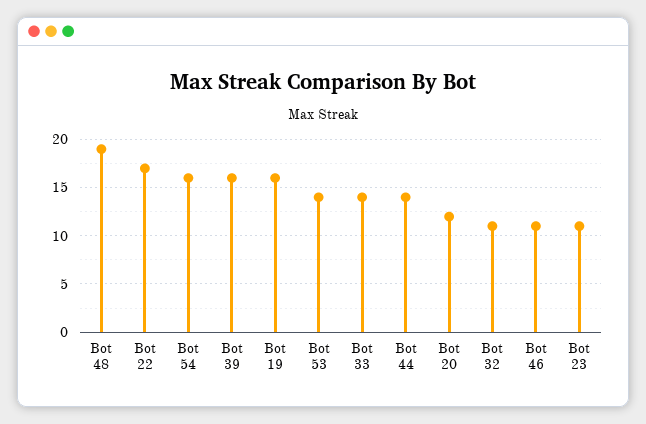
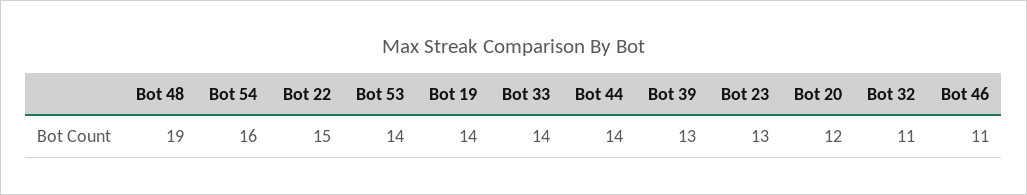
  {
    "Bot 48": 19,
-   "Bot 22": 17,
+   "Bot 22": 15,
    "Bot 54": 16,
-   "Bot 39": 16,
+   "Bot 39": 13,
-   "Bot 19": 16,
+   "Bot 19": 14,
    "Bot 53": 14,
    "Bot 33": 14,
    "Bot 44": 14,
    "Bot 20": 12,
    "Bot 32": 11,
    "Bot 46": 11,
-   "Bot 23": 11
+   "Bot 23": 13
  }

